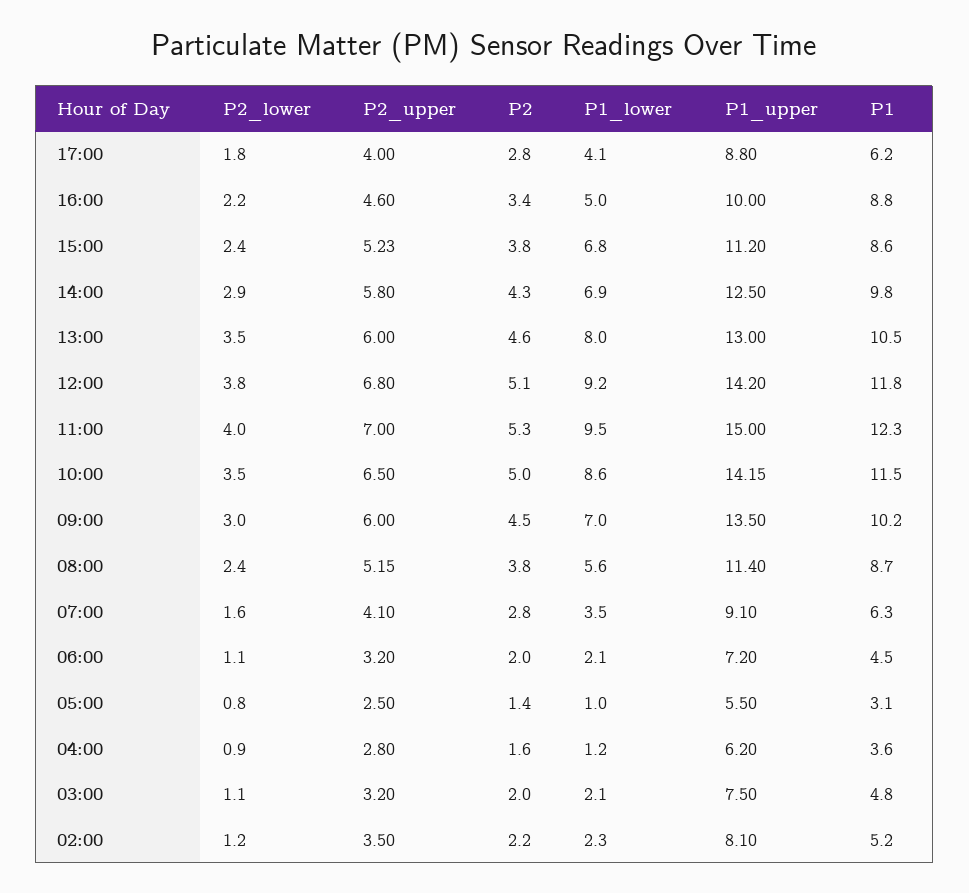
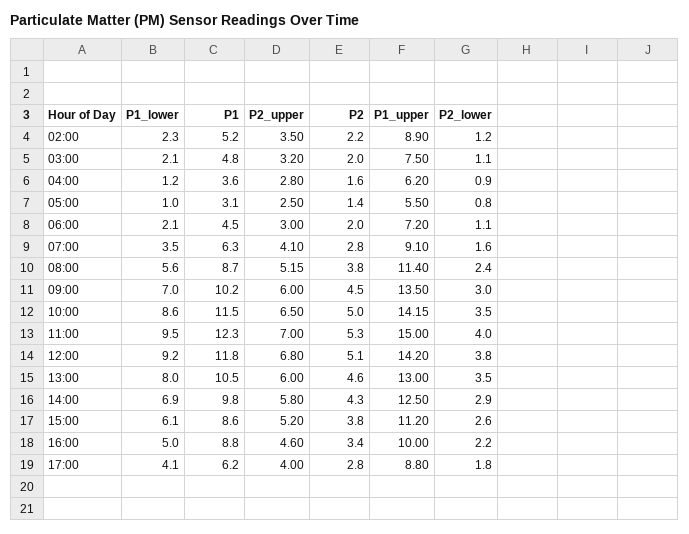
  {
    "P2_lower": {
      "17:00": 1.8,
      "16:00": 2.2,
-     "15:00": 2.4,
+     "15:00": 2.6,
      "14:00": 2.9,
      "13:00": 3.5,
      "12:00": 3.8,
      "11:00": 4,
      "10:00": 3.5,
      "09:00": 3,
      "08:00": 2.4,
      "07:00": 1.6,
      "06:00": 1.1,
      "05:00": 0.8,
      "04:00": 0.9,
      "03:00": 1.1,
      "02:00": 1.2
    },
    "P2_upper": {
      "17:00": 4,
      "16:00": 4.6,
-     "15:00": 5.23,
+     "15:00": 5.2,
      "14:00": 5.8,
      "13:00": 6,
      "12:00": 6.8,
      "11:00": 7,
      "10:00": 6.5,
      "09:00": 6,
      "08:00": 5.15,
      "07:00": 4.1,
-     "06:00": 3.2,
+     "06:00": 3,
      "05:00": 2.5,
      "04:00": 2.8,
      "03:00": 3.2,
      "02:00": 3.5
    },
    "P2": {
      "17:00": 2.8,
      "16:00": 3.4,
      "15:00": 3.8,
      "14:00": 4.3,
      "13:00": 4.6,
      "12:00": 5.1,
      "11:00": 5.3,
      "10:00": 5,
      "09:00": 4.5,
      "08:00": 3.8,
      "07:00": 2.8,
      "06:00": 2,
      "05:00": 1.4,
      "04:00": 1.6,
      "03:00": 2,
      "02:00": 2.2
    },
    "P1_lower": {
      "17:00": 4.1,
      "16:00": 5,
-     "15:00": 6.8,
+     "15:00": 6.1,
      "14:00": 6.9,
      "13:00": 8,
      "12:00": 9.2,
      "11:00": 9.5,
      "10:00": 8.6,
      "09:00": 7,
      "08:00": 5.6,
      "07:00": 3.5,
      "06:00": 2.1,
      "05:00": 1,
      "04:00": 1.2,
      "03:00": 2.1,
      "02:00": 2.3
    },
    "P1_upper": {
      "17:00": 8.8,
      "16:00": 10,
      "15:00": 11.2,
      "14:00": 12.5,
      "13:00": 13,
      "12:00": 14.2,
      "11:00": 15,
      "10:00": 14.15,
      "09:00": 13.5,
      "08:00": 11.4,
      "07:00": 9.1,
      "06:00": 7.2,
      "05:00": 5.5,
      "04:00": 6.2,
      "03:00": 7.5,
-     "02:00": 8.1
+     "02:00": 8.9
    },
    "P1": {
      "17:00": 6.2,
      "16:00": 8.8,
      "15:00": 8.6,
      "14:00": 9.8,
      "13:00": 10.5,
      "12:00": 11.8,
      "11:00": 12.3,
      "10:00": 11.5,
      "09:00": 10.2,
      "08:00": 8.7,
      "07:00": 6.3,
      "06:00": 4.5,
      "05:00": 3.1,
      "04:00": 3.6,
      "03:00": 4.8,
      "02:00": 5.2
    }
  }

